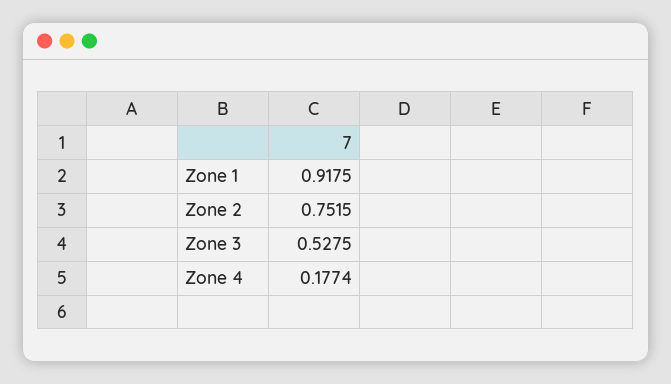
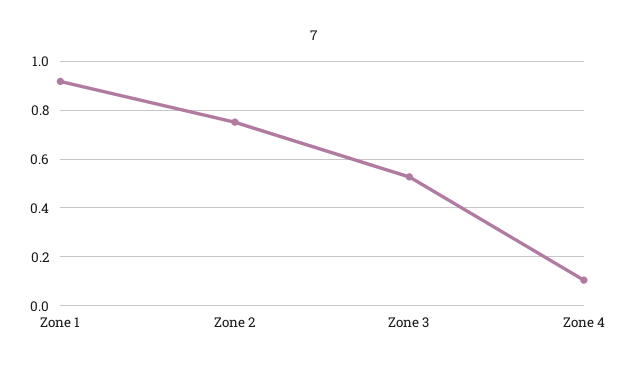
  {
    "Zone 1": 0.9175,
    "Zone 2": 0.7515,
    "Zone 3": 0.5275,
-   "Zone 4": 0.1774
+   "Zone 4": 0.1
  }

